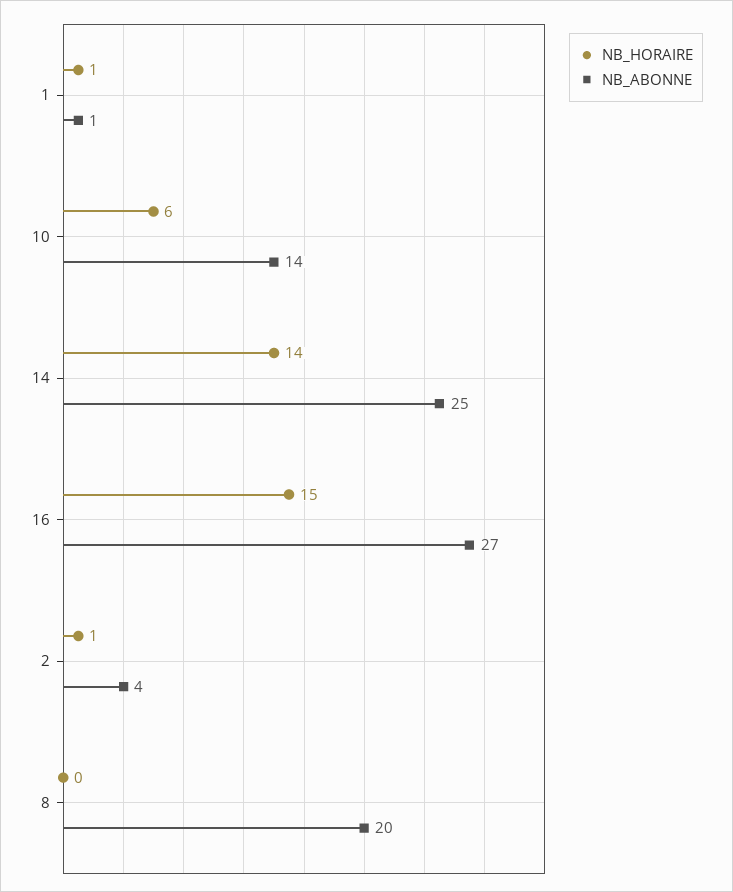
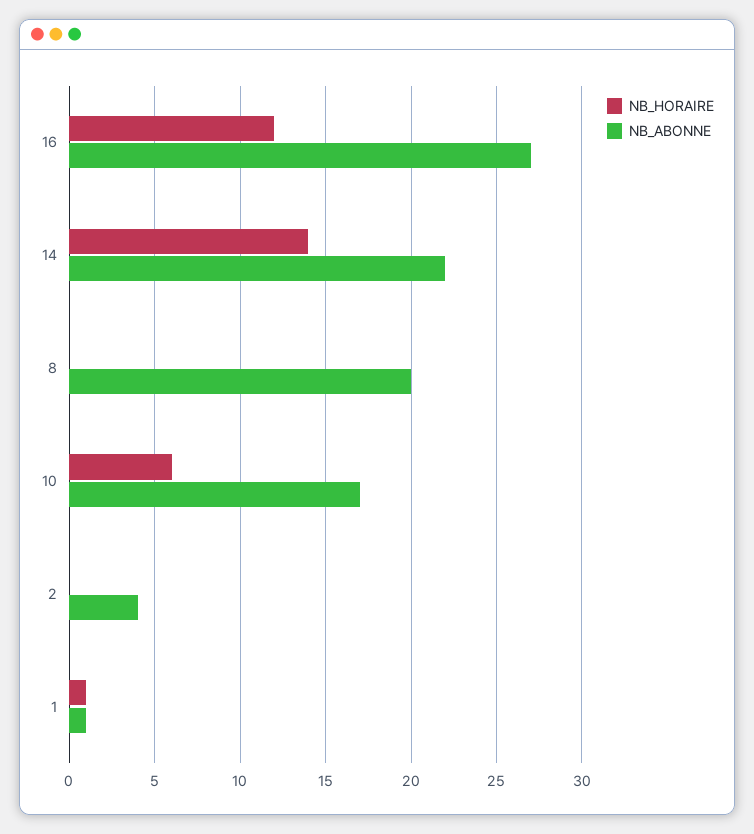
  {
    "NB_HORAIRE": {
      "1": 1,
      "10": 6,
      "14": 14,
-     "16": 15,
+     "16": 12,
-     "2": 1,
+     "2": 0,
      "8": 0
    },
    "NB_ABONNE": {
      "1": 1,
-     "10": 14,
+     "10": 17,
-     "14": 25,
+     "14": 22,
      "16": 27,
      "2": 4,
      "8": 20
    }
  }

